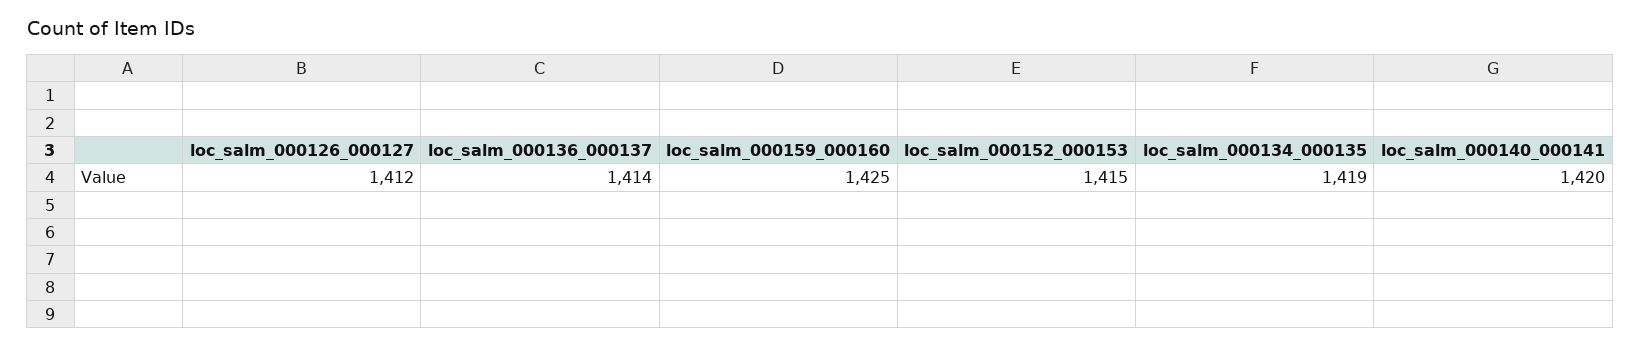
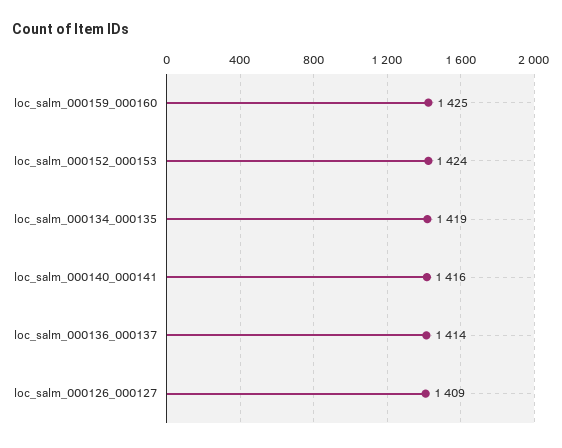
  {
-   "loc_salm_000126_000127": 1412,
+   "loc_salm_000126_000127": 1409,
    "loc_salm_000136_000137": 1414,
    "loc_salm_000159_000160": 1425,
-   "loc_salm_000152_000153": 1415,
+   "loc_salm_000152_000153": 1424,
    "loc_salm_000134_000135": 1419,
-   "loc_salm_000140_000141": 1420
+   "loc_salm_000140_000141": 1416
  }

